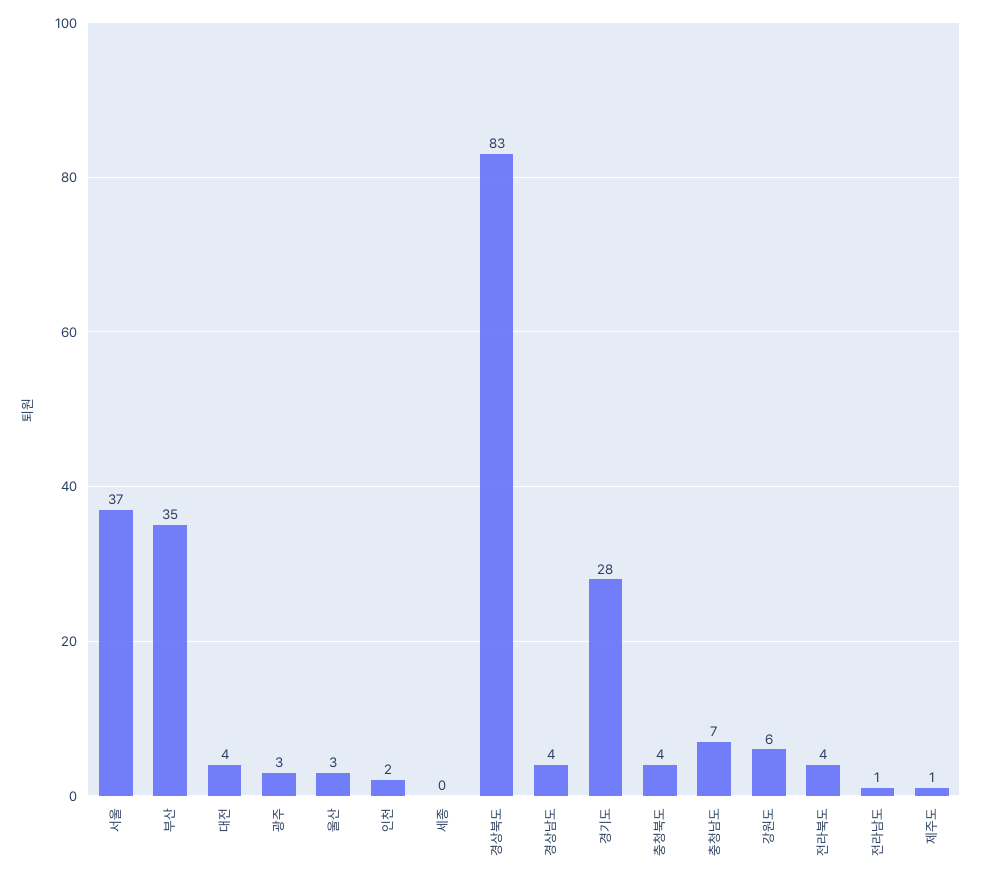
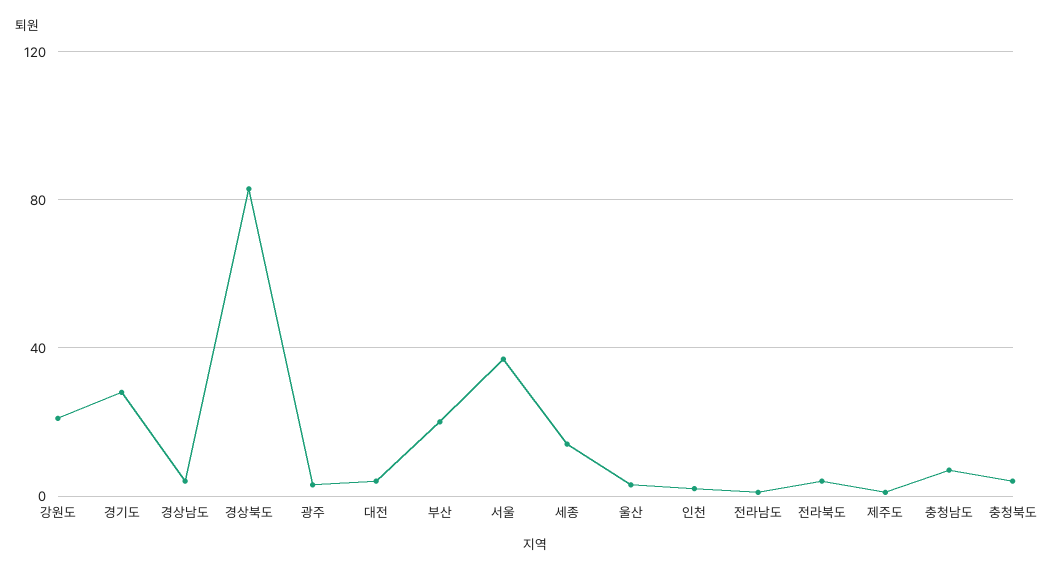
  {
    "서울": 37,
-   "부산": 35,
+   "부산": 20,
    "대전": 4,
    "광주": 3,
    "울산": 3,
    "인천": 2,
-   "세종": 0,
+   "세종": 15,
    "경상북도": 83,
    "경상남도": 4,
    "경기도": 28,
    "충청북도": 4,
    "충청남도": 7,
-   "강원도": 6,
+   "강원도": 20,
    "전라북도": 4,
    "전라남도": 1,
    "제주도": 1
  }

